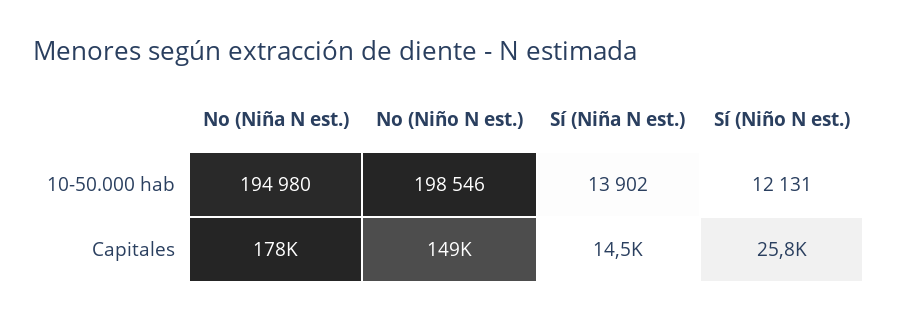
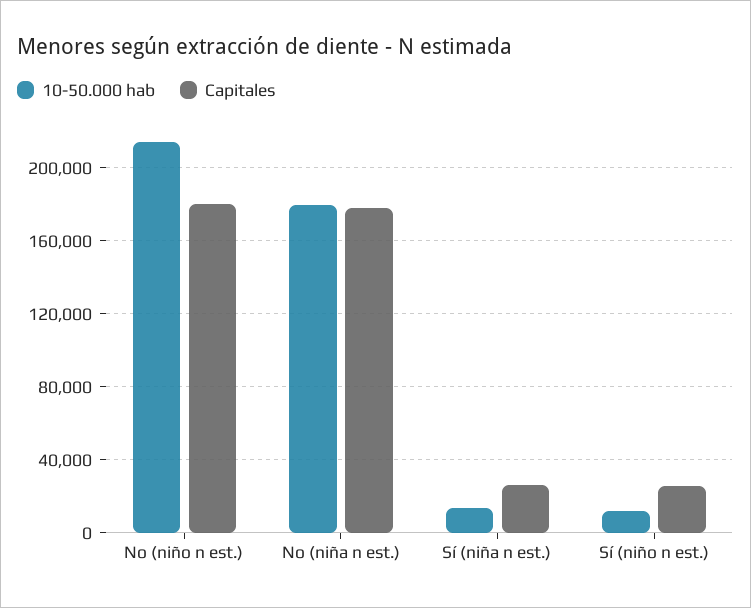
  {
    "10-50.000 hab": {
-     "No (Niña N est.)": 194980,
+     "No (Niña N est.)": 180000,
-     "No (Niño N est.)": 198546,
+     "No (Niño N est.)": 215000,
      "Sí (Niña N est.)": 13902,
      "Sí (Niño N est.)": 12131
    },
    "Capitales": {
      "No (Niña N est.)": 178000,
-     "No (Niño N est.)": 149000,
+     "No (Niño N est.)": 180000,
-     "Sí (Niña N est.)": 14500,
+     "Sí (Niña N est.)": 25000,
      "Sí (Niño N est.)": 25800
    }
  }

